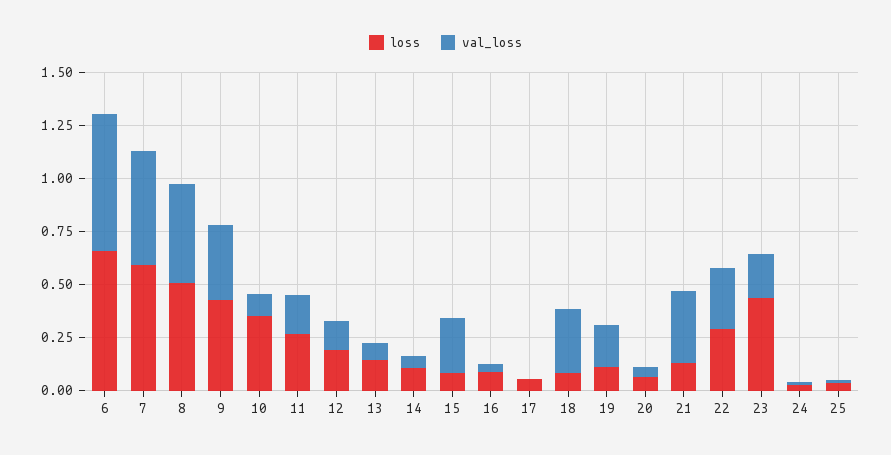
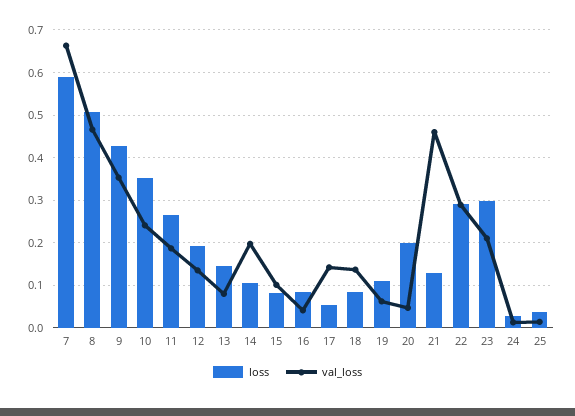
  {
    "loss": {
-     "6": 0.65,
      "7": 0.6,
      "8": 0.5,
      "9": 0.42,
      "10": 0.36,
      "11": 0.26,
      "12": 0.2,
      "13": 0.14,
      "14": 0.1,
      "15": 0.08,
      "16": 0.08,
      "17": 0.06,
      "18": 0.08,
      "19": 0.12,
-     "20": 0.05,
+     "20": 0.2,
      "21": 0.12,
      "22": 0.3,
-     "23": 0.45,
+     "23": 0.3,
      "24": 0.02,
      "25": 0.04
    },
    "val_loss": {
-     "6": 0.65,
-     "7": 0.55,
+     "7": 0.66,
      "8": 0.46,
      "9": 0.36,
-     "10": 0.1,
+     "10": 0.24,
      "11": 0.18,
      "12": 0.14,
      "13": 0.08,
-     "14": 0.05,
+     "14": 0.2,
-     "15": 0.25,
+     "15": 0.1,
      "16": 0.04,
-     "17": 0,
+     "17": 0.14,
-     "18": 0.3,
+     "18": 0.14,
-     "19": 0.2,
+     "19": 0.06,
      "20": 0.04,
-     "21": 0.35,
+     "21": 0.46,
      "22": 0.28,
      "23": 0.22,
      "24": 0.02,
      "25": 0.02
    }
  }

